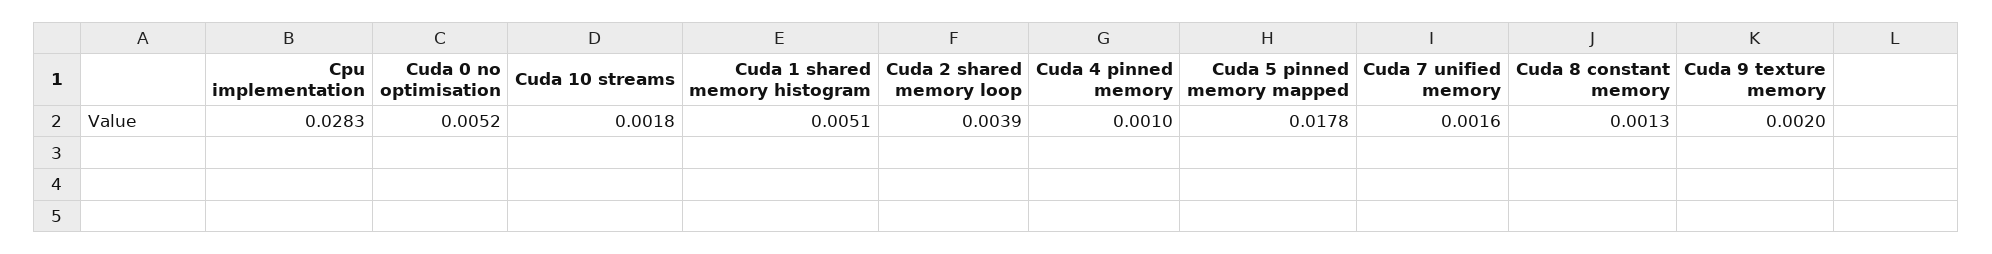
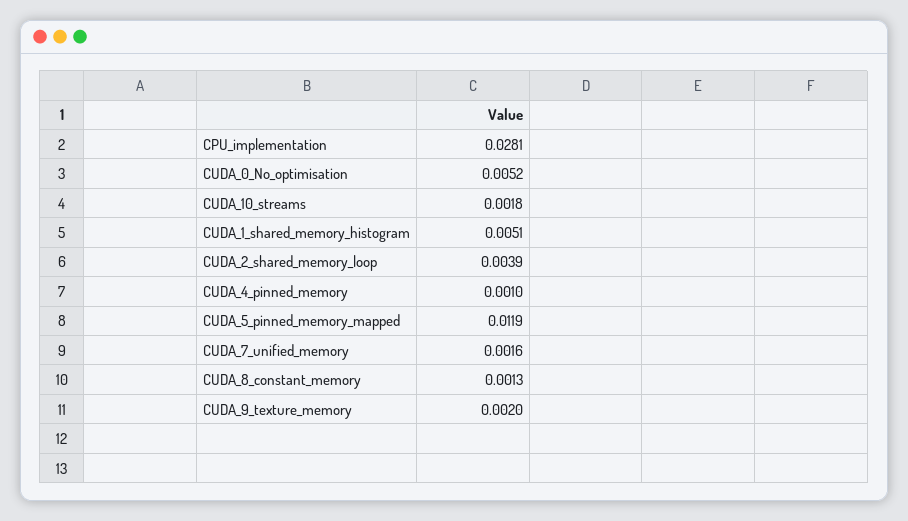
  {
-   "Cpu implementation": 0.0283,
+   "Cpu implementation": 0.0281,
    "Cuda 0 no optimisation": 0.0052,
    "Cuda 10 streams": 0.0018,
    "Cuda 1 shared memory histogram": 0.0051,
    "Cuda 2 shared memory loop": 0.0039,
    "Cuda 4 pinned memory": 0.001,
-   "Cuda 5 pinned memory mapped": 0.0178,
+   "Cuda 5 pinned memory mapped": 0.0119,
    "Cuda 7 unified memory": 0.0016,
    "Cuda 8 constant memory": 0.0013,
    "Cuda 9 texture memory": 0.002
  }

